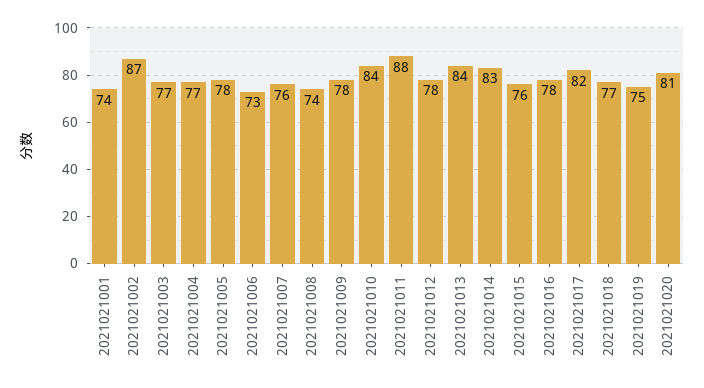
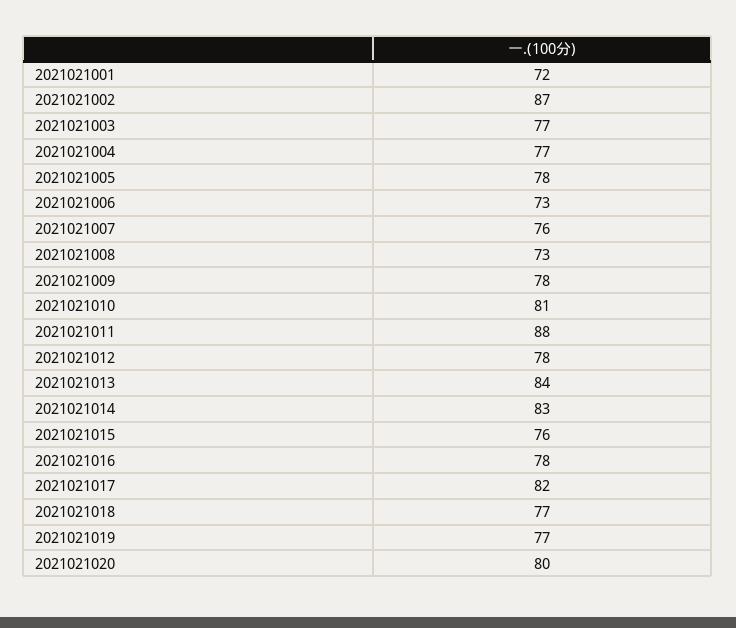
  {
-   "2021021001": 74,
+   "2021021001": 72,
    "2021021002": 87,
    "2021021003": 77,
    "2021021004": 77,
    "2021021005": 78,
    "2021021006": 73,
    "2021021007": 76,
-   "2021021008": 74,
+   "2021021008": 73,
    "2021021009": 78,
-   "2021021010": 84,
+   "2021021010": 81,
    "2021021011": 88,
    "2021021012": 78,
    "2021021013": 84,
    "2021021014": 83,
    "2021021015": 76,
    "2021021016": 78,
    "2021021017": 82,
    "2021021018": 77,
-   "2021021019": 75,
+   "2021021019": 77,
-   "2021021020": 81
+   "2021021020": 80
  }

